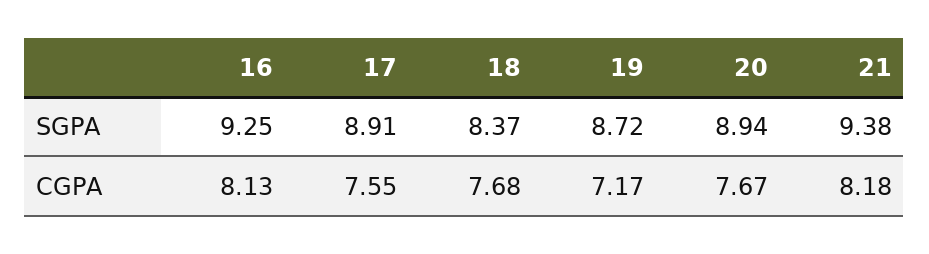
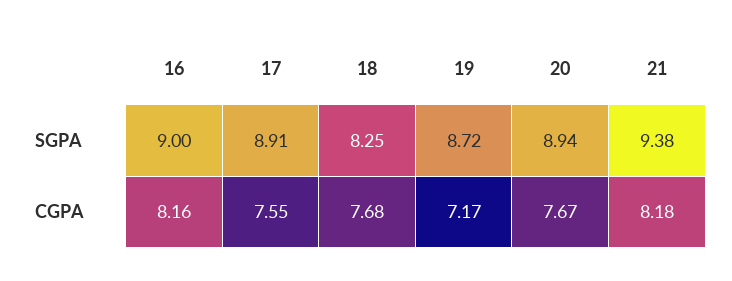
  {
    "16": {
-     "SGPA": 9.25,
+     "SGPA": 9,
-     "CGPA": 8.13
+     "CGPA": 8.16
    },
    "17": {
      "SGPA": 8.91,
      "CGPA": 7.55
    },
    "18": {
-     "SGPA": 8.37,
+     "SGPA": 8.25,
      "CGPA": 7.68
    },
    "19": {
      "SGPA": 8.72,
      "CGPA": 7.17
    },
    "20": {
      "SGPA": 8.94,
      "CGPA": 7.67
    },
    "21": {
      "SGPA": 9.38,
      "CGPA": 8.18
    }
  }

